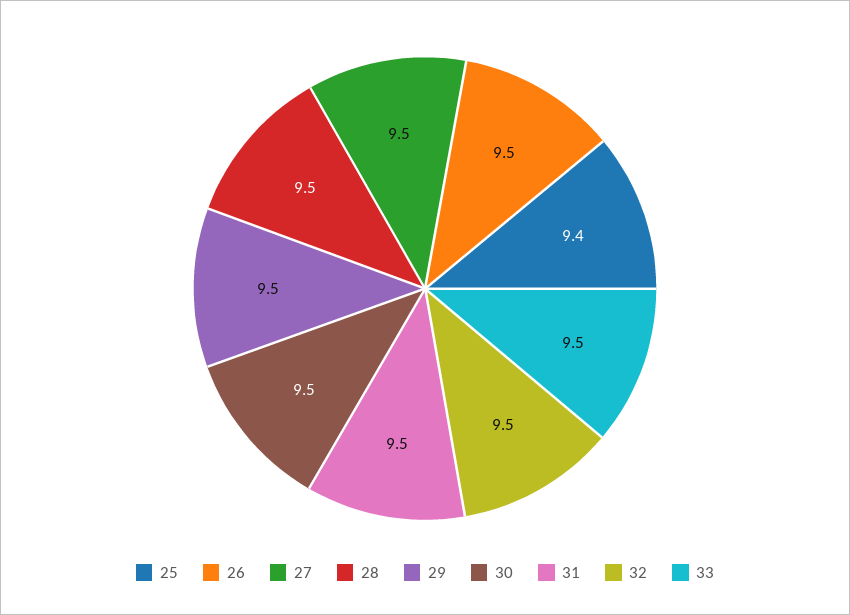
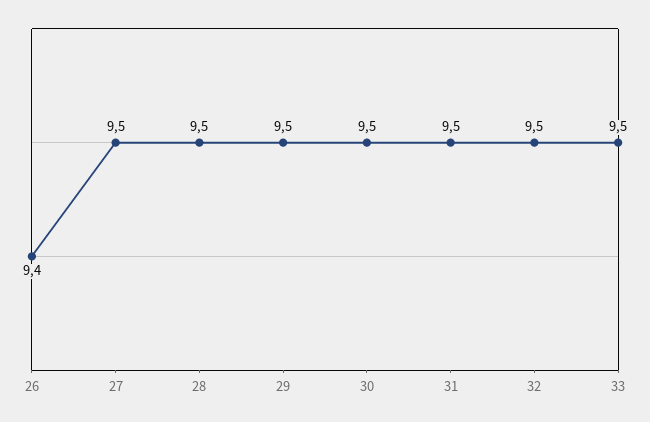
  {
-   "25": 9.4,
-   "26": 9.5,
+   "26": 9.4,
    "27": 9.5,
    "28": 9.5,
    "29": 9.5,
    "30": 9.5,
    "31": 9.5,
    "32": 9.5,
    "33": 9.5
  }

